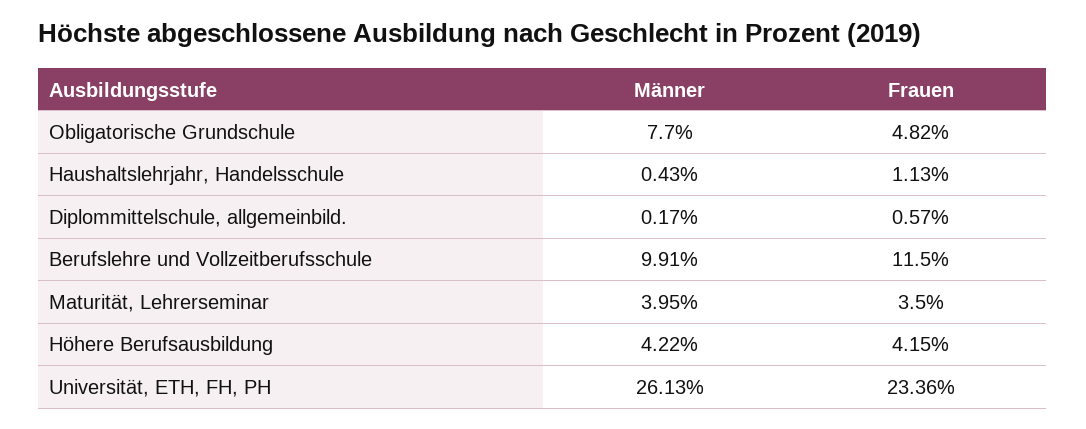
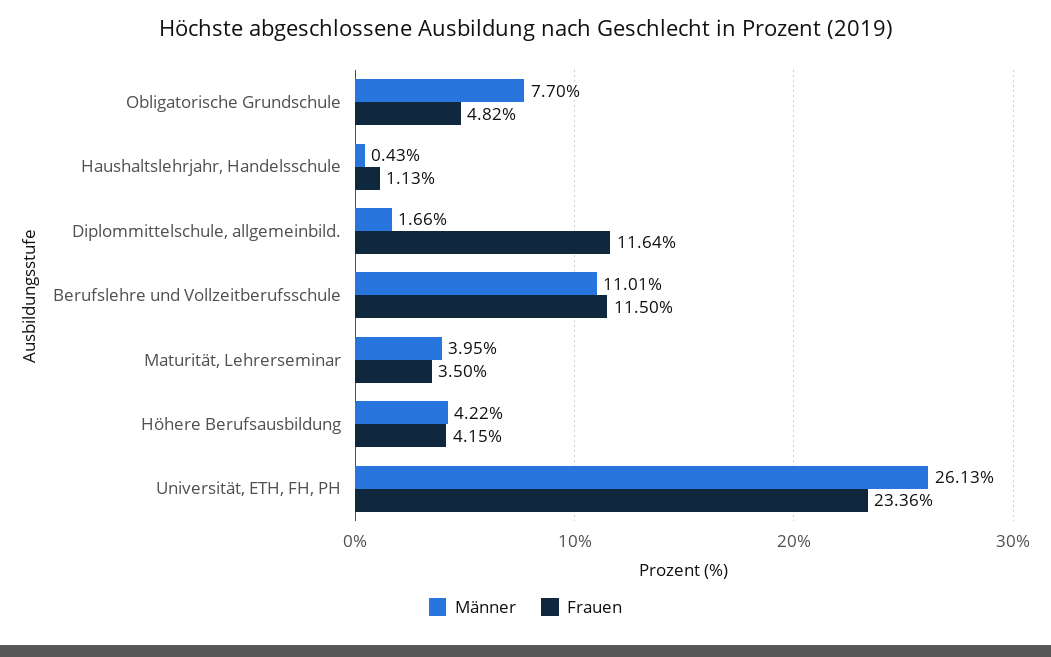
  {
    "Männer": {
      "Obligatorische Grundschule": 7.7,
      "Haushaltslehrjahr, Handelsschule": 0.43,
-     "Diplommittelschule, allgemeinbild.": 0.17,
+     "Diplommittelschule, allgemeinbild.": 1.66,
-     "Berufslehre und Vollzeitberufsschule": 9.91,
+     "Berufslehre und Vollzeitberufsschule": 11.01,
      "Maturität, Lehrerseminar": 3.95,
      "Höhere Berufsausbildung": 4.22,
      "Universität, ETH, FH, PH": 26.13
    },
    "Frauen": {
      "Obligatorische Grundschule": 4.82,
      "Haushaltslehrjahr, Handelsschule": 1.13,
-     "Diplommittelschule, allgemeinbild.": 0.57,
+     "Diplommittelschule, allgemeinbild.": 11.64,
      "Berufslehre und Vollzeitberufsschule": 11.5,
      "Maturität, Lehrerseminar": 3.5,
      "Höhere Berufsausbildung": 4.15,
      "Universität, ETH, FH, PH": 23.36
    }
  }

